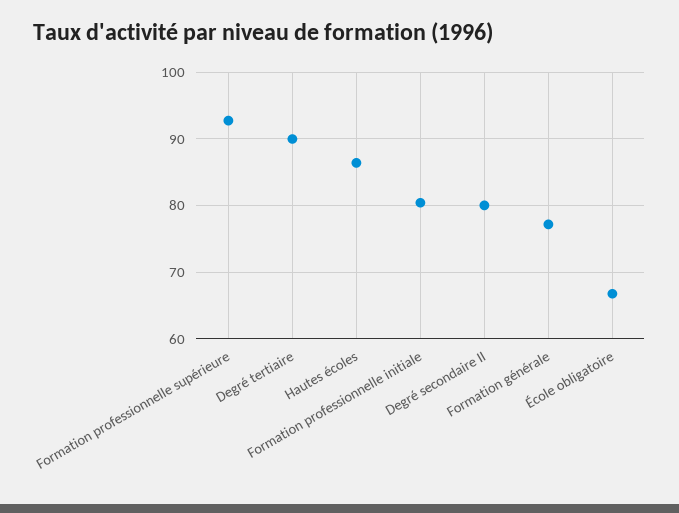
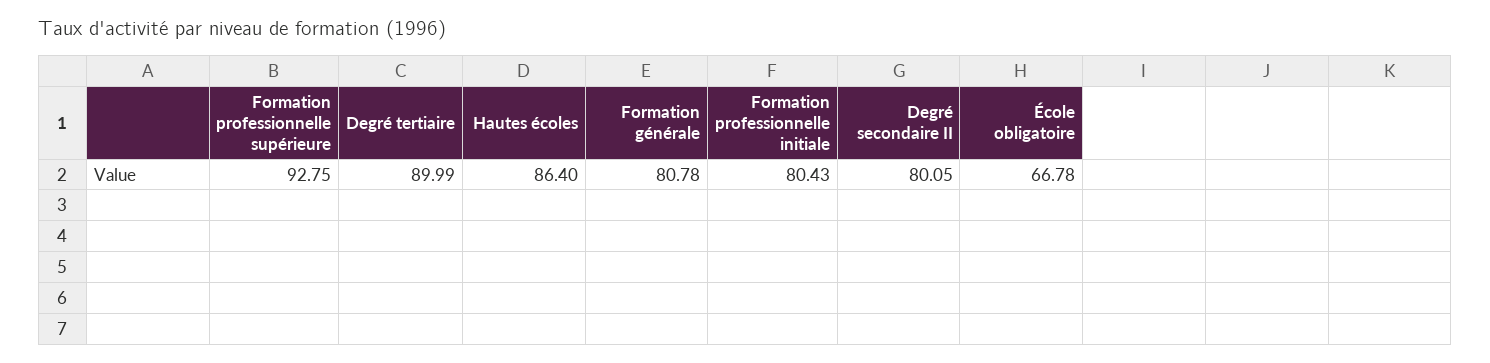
  {
    "Formation professionnelle supérieure": 92.75,
    "Degré tertiaire": 89.99,
    "Hautes écoles": 86.4,
    "Formation professionnelle initiale": 80.43,
    "Degré secondaire II": 80.05,
-   "Formation générale": 77,
+   "Formation générale": 80.78,
    "École obligatoire": 66.78
  }

